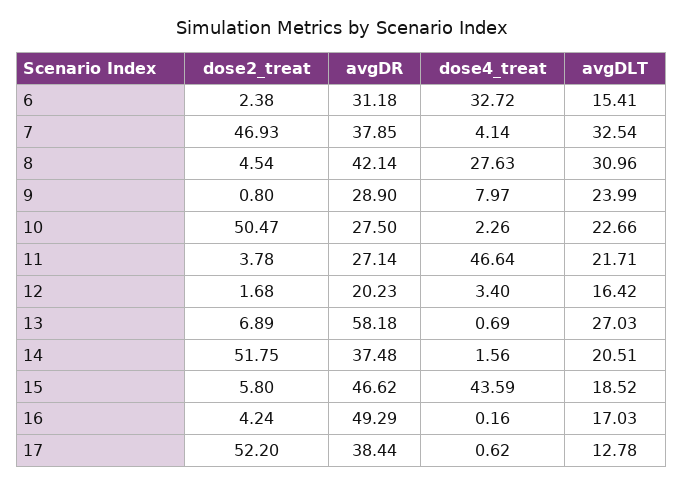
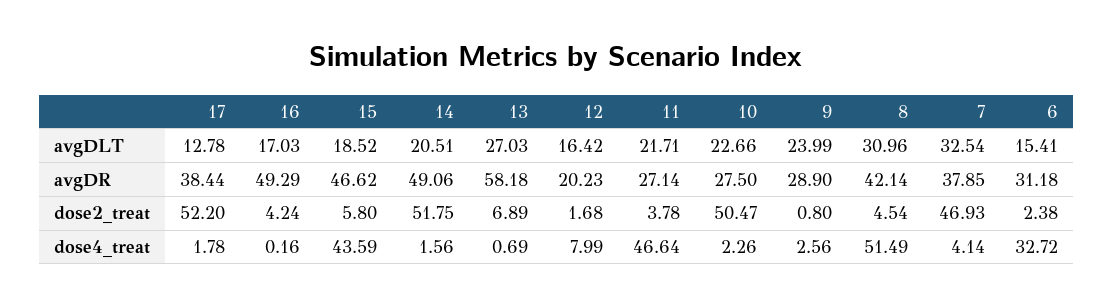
  {
    "dose2_treat": {
      "6": 2.38,
      "7": 46.93,
      "8": 4.54,
      "9": 0.8,
      "10": 50.47,
      "11": 3.78,
      "12": 1.68,
      "13": 6.89,
      "14": 51.75,
      "15": 5.8,
      "16": 4.24,
      "17": 52.2
    },
    "avgDR": {
      "6": 31.18,
      "7": 37.85,
      "8": 42.14,
      "9": 28.9,
      "10": 27.5,
      "11": 27.14,
      "12": 20.23,
      "13": 58.18,
-     "14": 37.48,
+     "14": 49.06,
      "15": 46.62,
      "16": 49.29,
      "17": 38.44
    },
    "dose4_treat": {
      "6": 32.72,
      "7": 4.14,
-     "8": 27.63,
+     "8": 51.49,
-     "9": 7.97,
+     "9": 2.56,
      "10": 2.26,
      "11": 46.64,
-     "12": 3.4,
+     "12": 7.99,
      "13": 0.69,
      "14": 1.56,
      "15": 43.59,
      "16": 0.16,
-     "17": 0.62
+     "17": 1.78
    },
    "avgDLT": {
      "6": 15.41,
      "7": 32.54,
      "8": 30.96,
      "9": 23.99,
      "10": 22.66,
      "11": 21.71,
      "12": 16.42,
      "13": 27.03,
      "14": 20.51,
      "15": 18.52,
      "16": 17.03,
      "17": 12.78
    }
  }

